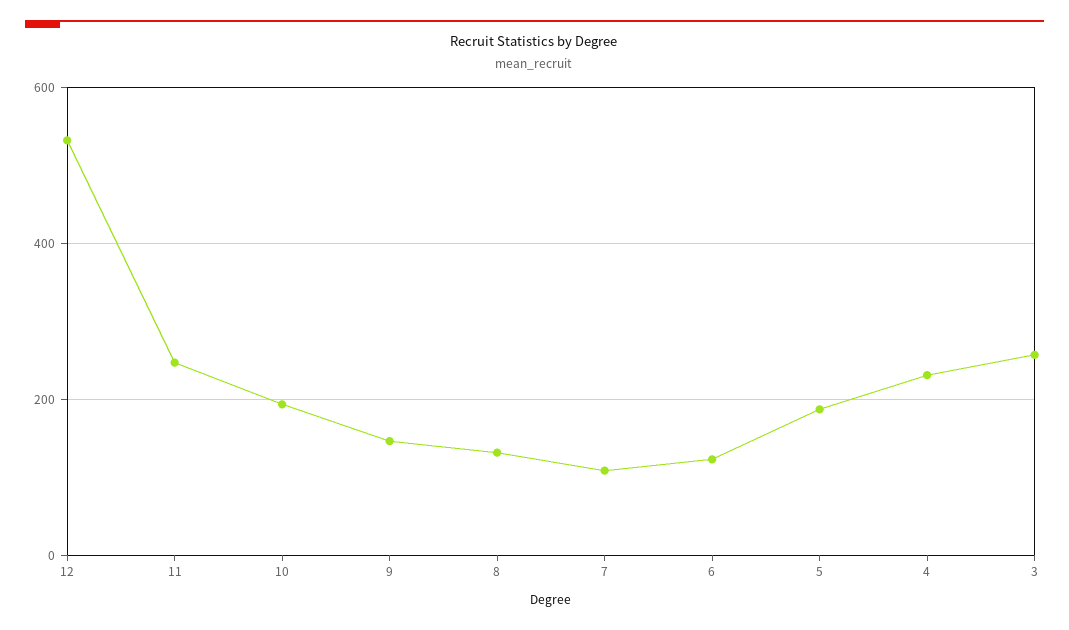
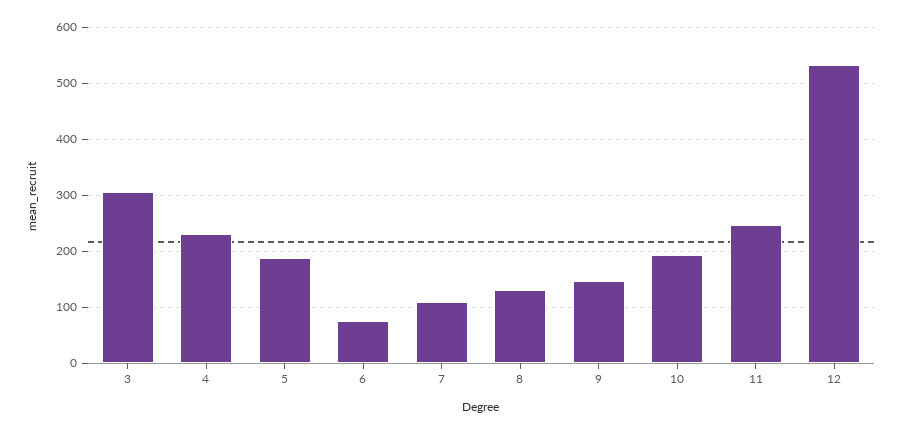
  {
    "12": 540,
    "11": 240,
    "10": 200,
    "9": 140,
    "8": 140,
    "7": 100,
-   "6": 120,
+   "6": 80,
    "5": 180,
    "4": 240,
-   "3": 260
+   "3": 300
  }

